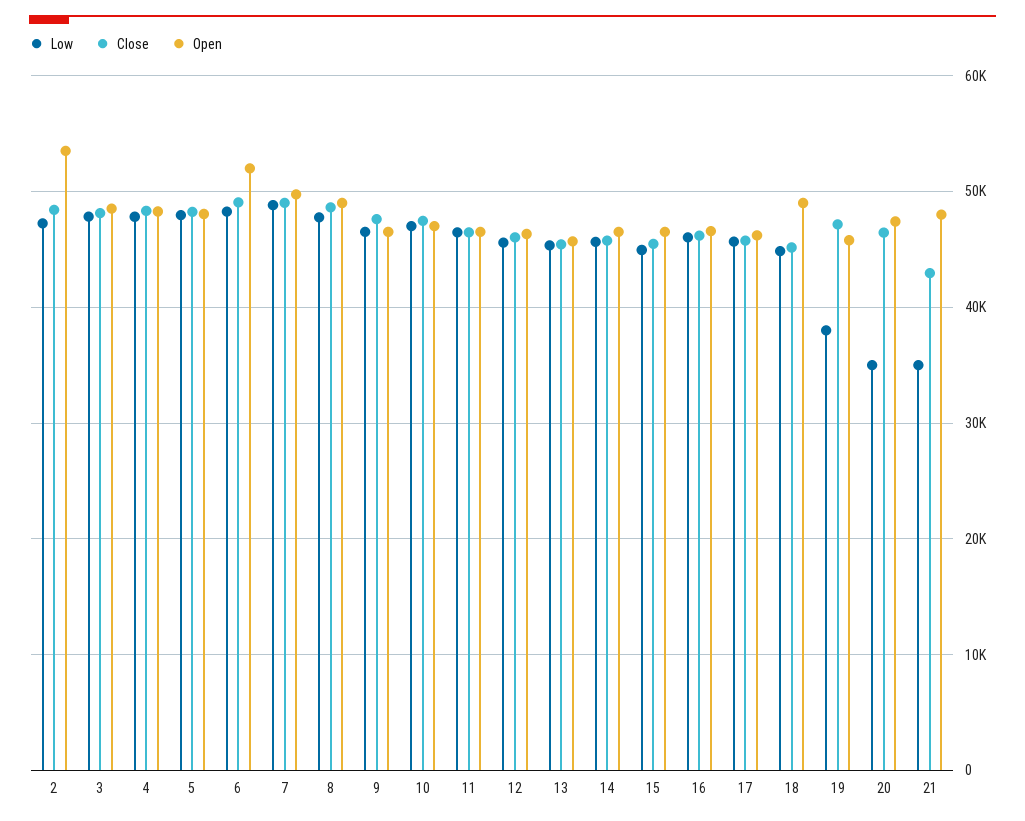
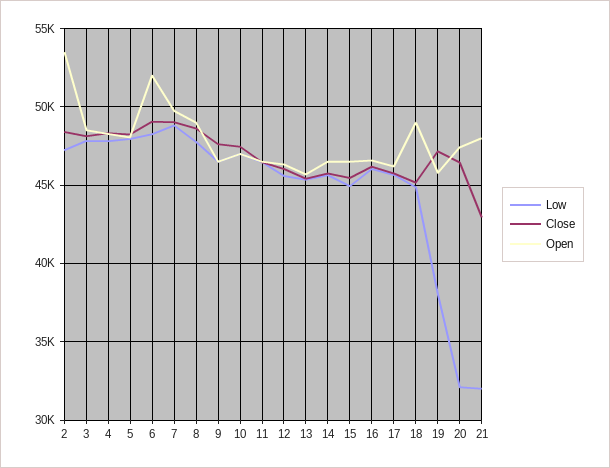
  {
    "Low": {
      "2": 47000,
      "3": 48000,
      "4": 48000,
      "5": 48000,
      "6": 48500,
      "7": 49000,
      "8": 48000,
      "9": 46500,
      "10": 47000,
      "11": 46500,
      "12": 45500,
      "13": 45500,
      "14": 45500,
      "15": 45000,
      "16": 46000,
      "17": 45500,
      "18": 45000,
      "19": 38000,
-     "20": 35000,
+     "20": 32000,
-     "21": 35000
+     "21": 32000
    },
    "Close": {
      "2": 48500,
      "3": 48000,
      "4": 48500,
      "5": 48000,
      "6": 49000,
      "7": 49000,
      "8": 48500,
      "9": 47500,
      "10": 47500,
      "11": 46500,
      "12": 46000,
      "13": 45500,
      "14": 46000,
      "15": 45500,
      "16": 46000,
      "17": 46000,
      "18": 45000,
      "19": 47000,
      "20": 46500,
      "21": 43000
    },
    "Open": {
      "2": 53500,
      "3": 48500,
      "4": 48500,
      "5": 48000,
      "6": 52000,
      "7": 50000,
      "8": 49000,
      "9": 46500,
      "10": 47000,
      "11": 46500,
      "12": 46500,
      "13": 45500,
      "14": 46500,
      "15": 46500,
      "16": 46500,
      "17": 46000,
      "18": 49000,
      "19": 46000,
      "20": 47500,
      "21": 48000
    }
  }

